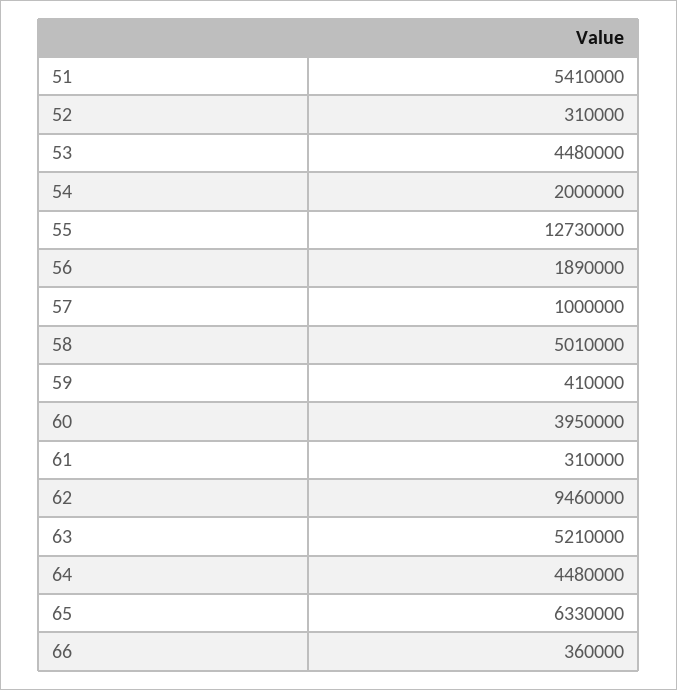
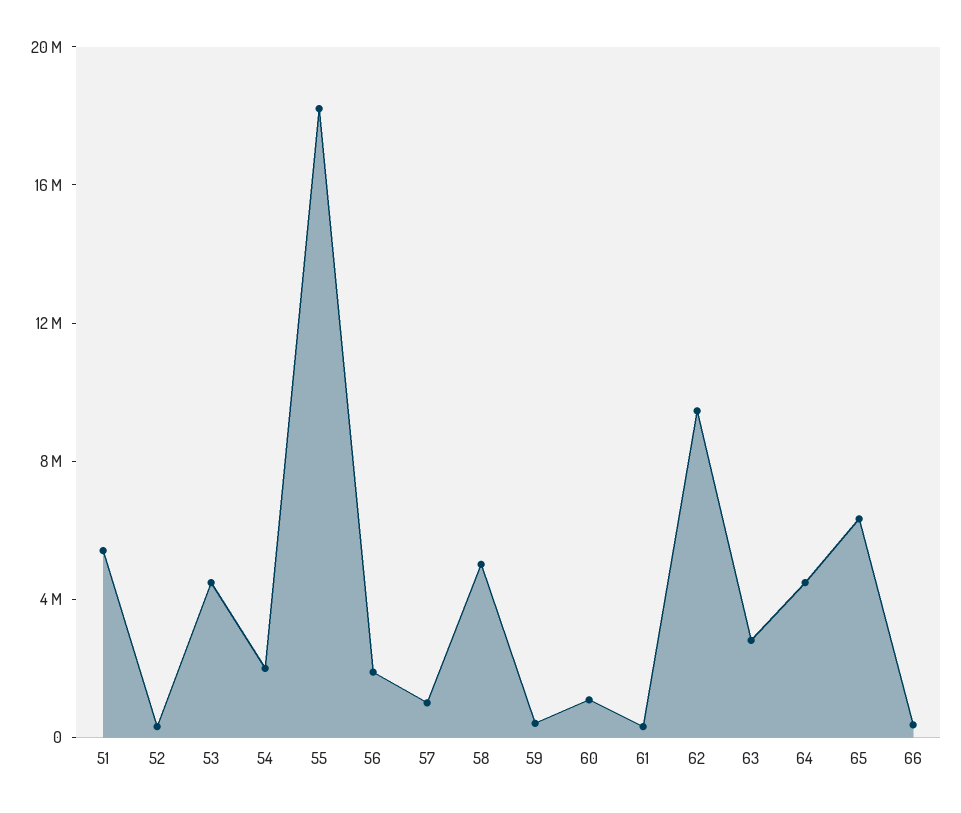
  {
    "51": 5410000,
    "52": 310000,
    "53": 4480000,
    "54": 2000000,
-   "55": 12730000,
+   "55": 18000000,
    "56": 1890000,
    "57": 1000000,
    "58": 5010000,
    "59": 410000,
-   "60": 3950000,
+   "60": 1000000,
    "61": 310000,
    "62": 9460000,
-   "63": 5210000,
+   "63": 3000000,
    "64": 4480000,
    "65": 6330000,
    "66": 360000
  }

